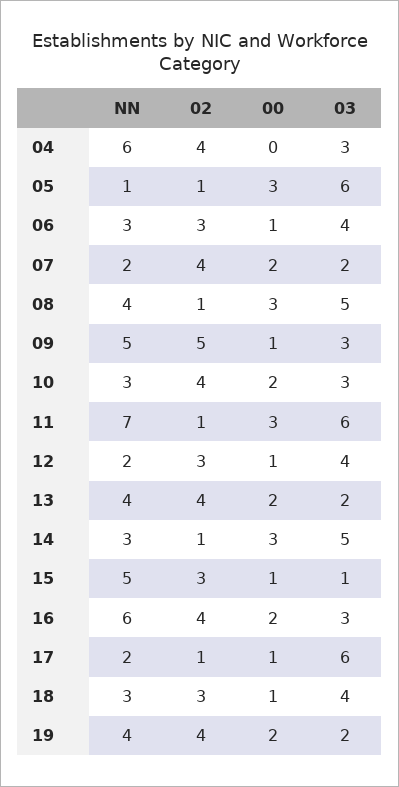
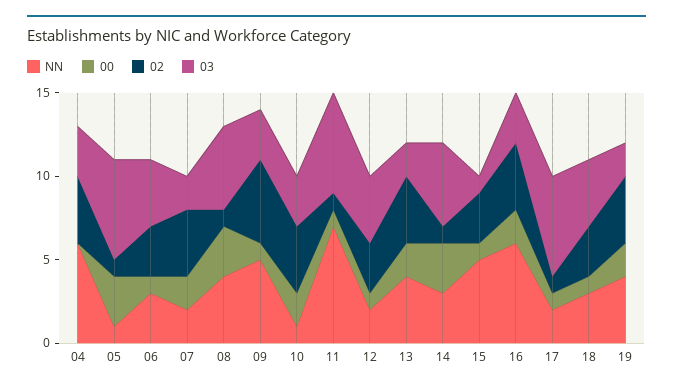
  {
    "NN": {
      "04": 6,
      "05": 1,
      "06": 3,
      "07": 2,
      "08": 4,
      "09": 5,
-     "10": 3,
+     "10": 1,
      "11": 7,
      "12": 2,
      "13": 4,
      "14": 3,
      "15": 5,
      "16": 6,
      "17": 2,
      "18": 3,
      "19": 4
    },
    "02": {
      "04": 4,
      "05": 1,
      "06": 3,
      "07": 4,
      "08": 1,
      "09": 5,
      "10": 4,
      "11": 1,
      "12": 3,
      "13": 4,
      "14": 1,
      "15": 3,
      "16": 4,
      "17": 1,
      "18": 3,
      "19": 4
    },
    "00": {
      "04": 0,
      "05": 3,
      "06": 1,
      "07": 2,
      "08": 3,
      "09": 1,
      "10": 2,
-     "11": 3,
+     "11": 1,
      "12": 1,
      "13": 2,
      "14": 3,
      "15": 1,
      "16": 2,
      "17": 1,
      "18": 1,
      "19": 2
    },
    "03": {
      "04": 3,
      "05": 6,
      "06": 4,
      "07": 2,
      "08": 5,
      "09": 3,
      "10": 3,
      "11": 6,
      "12": 4,
      "13": 2,
      "14": 5,
      "15": 1,
      "16": 3,
      "17": 6,
      "18": 4,
      "19": 2
    }
  }

